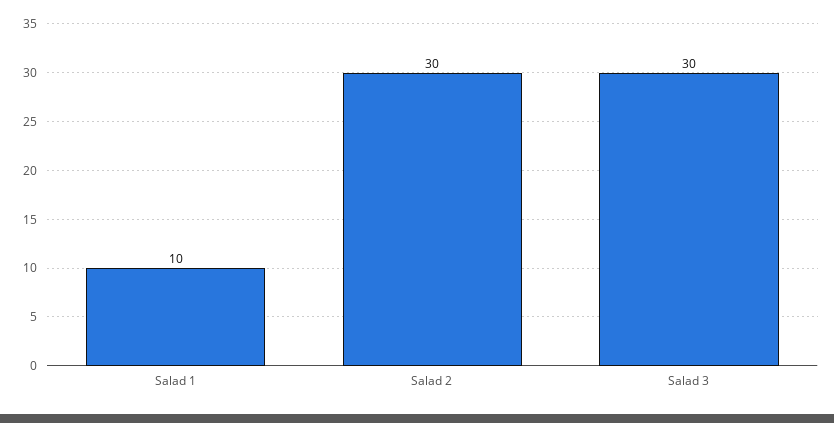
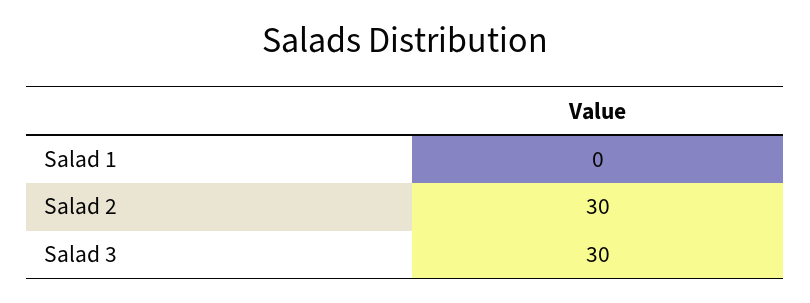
  {
-   "Salad 1": 10,
+   "Salad 1": 0,
    "Salad 2": 30,
    "Salad 3": 30
  }

